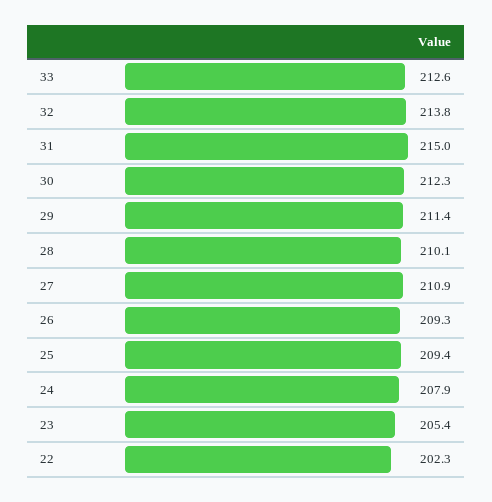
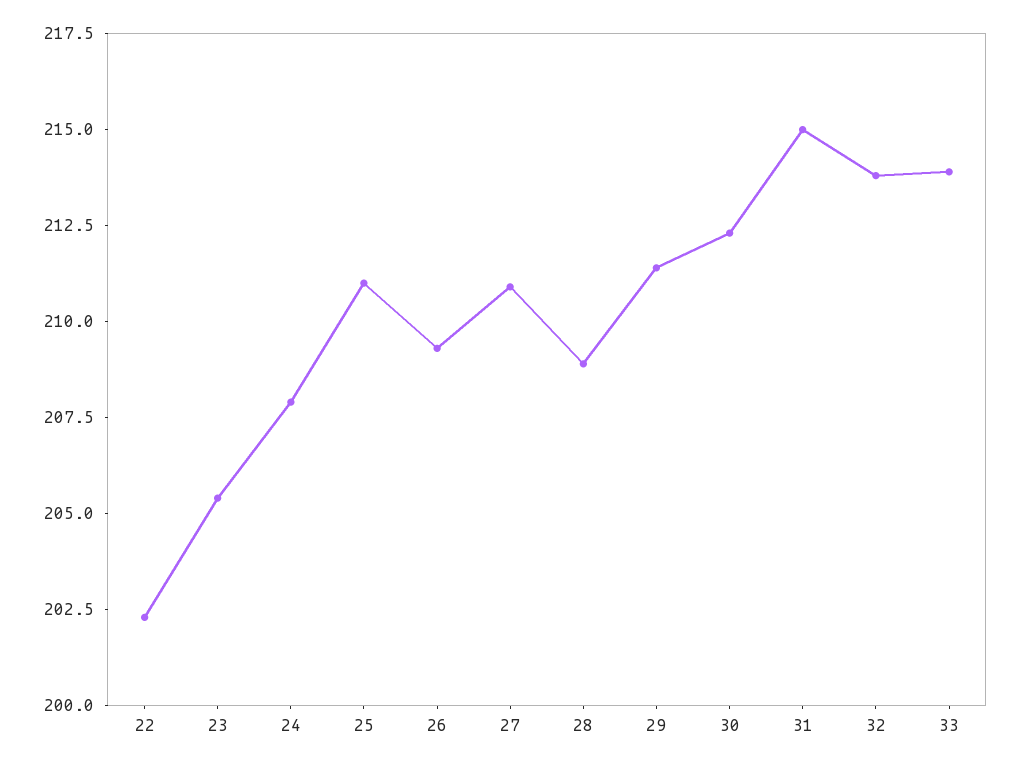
  {
-   "33": 212.6,
+   "33": 214,
    "32": 213.8,
    "31": 215,
    "30": 212.3,
    "29": 211.4,
-   "28": 210.1,
+   "28": 209,
    "27": 210.9,
    "26": 209.3,
-   "25": 209.4,
+   "25": 211,
    "24": 207.9,
    "23": 205.4,
    "22": 202.3
  }

